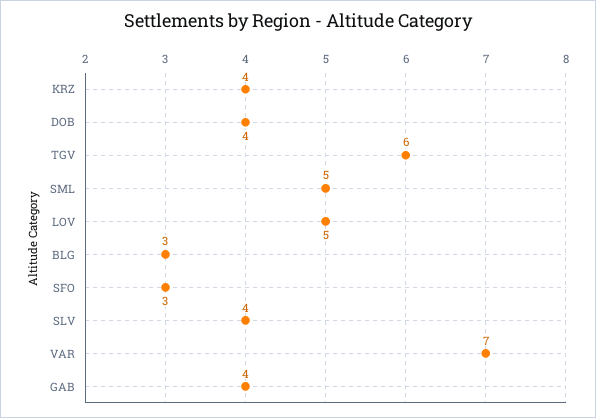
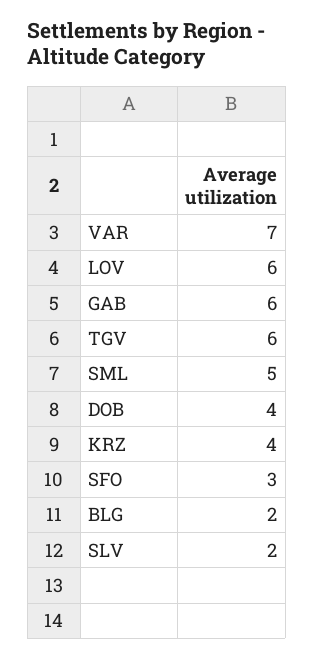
  {
    "KRZ": 4,
    "DOB": 4,
    "TGV": 6,
    "SML": 5,
-   "LOV": 5,
+   "LOV": 6,
-   "BLG": 3,
+   "BLG": 2,
    "SFO": 3,
-   "SLV": 4,
+   "SLV": 2,
    "VAR": 7,
-   "GAB": 4
+   "GAB": 6
  }

